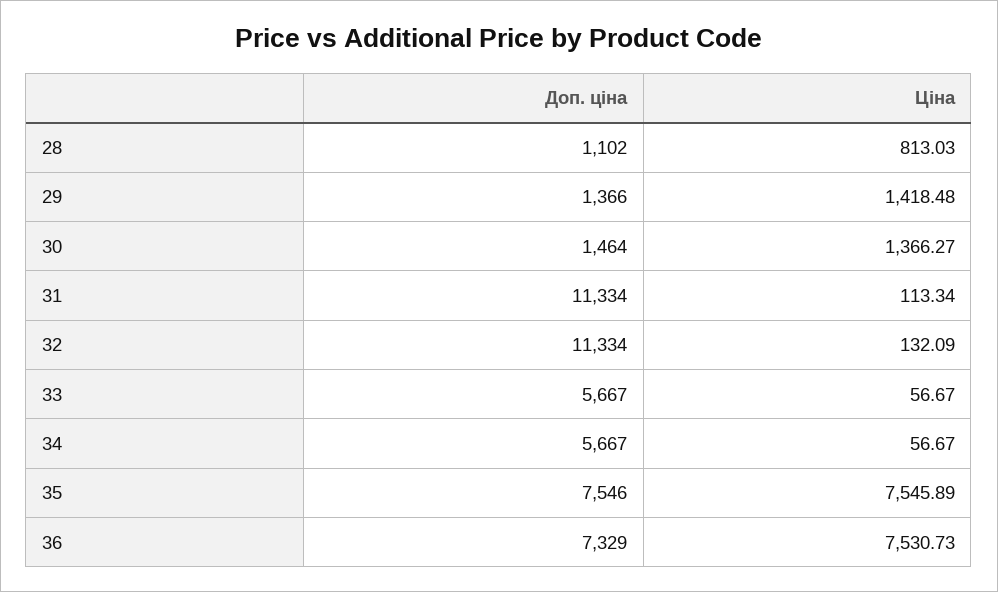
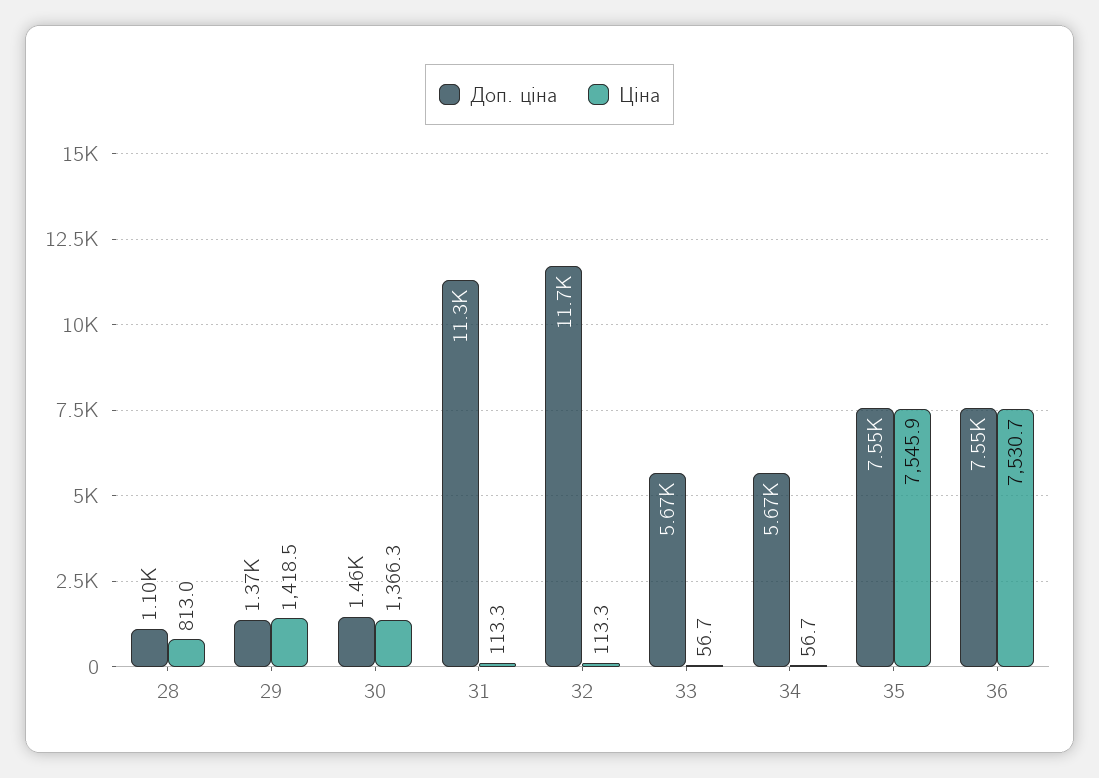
  {
    "Доп. ціна": {
      "28": 1102,
      "29": 1366,
      "30": 1464,
      "31": 11334,
-     "32": 11334,
+     "32": 11700,
      "33": 5667,
      "34": 5667,
      "35": 7546,
-     "36": 7329
+     "36": 7550
    },
    "Ціна": {
      "28": 813.03,
      "29": 1418.48,
      "30": 1366.27,
      "31": 113.34,
-     "32": 132.09,
+     "32": 113.3,
      "33": 56.67,
      "34": 56.67,
      "35": 7545.89,
      "36": 7530.73
    }
  }

